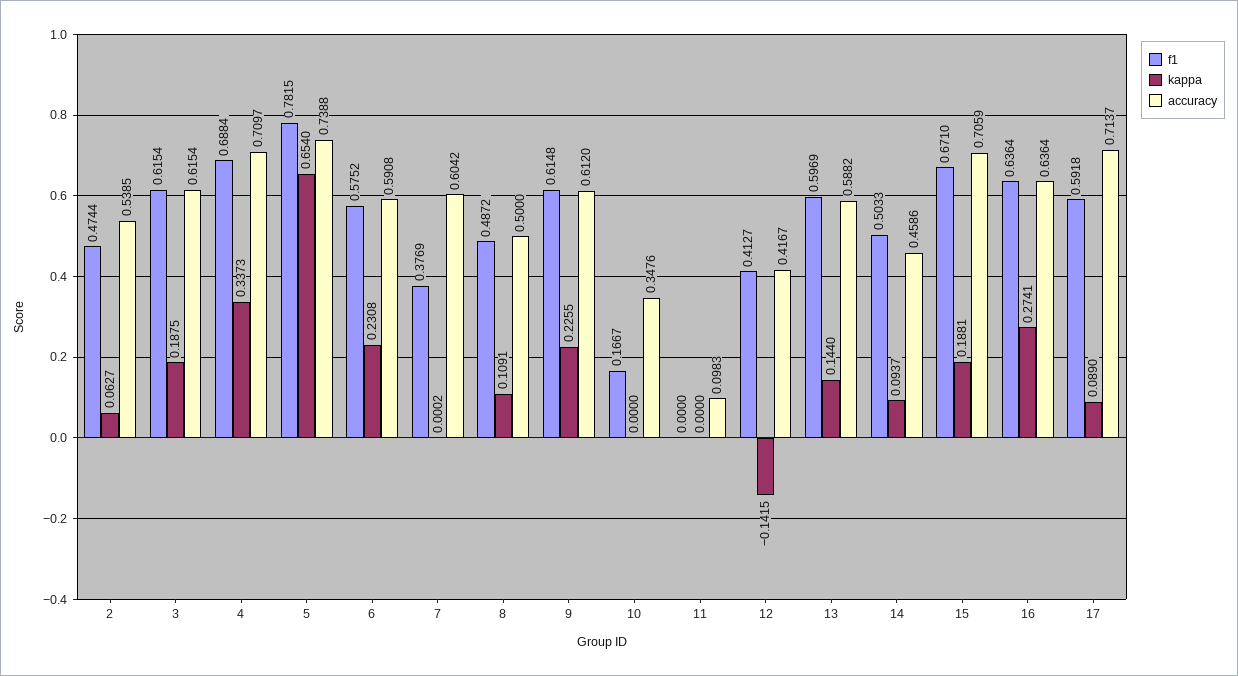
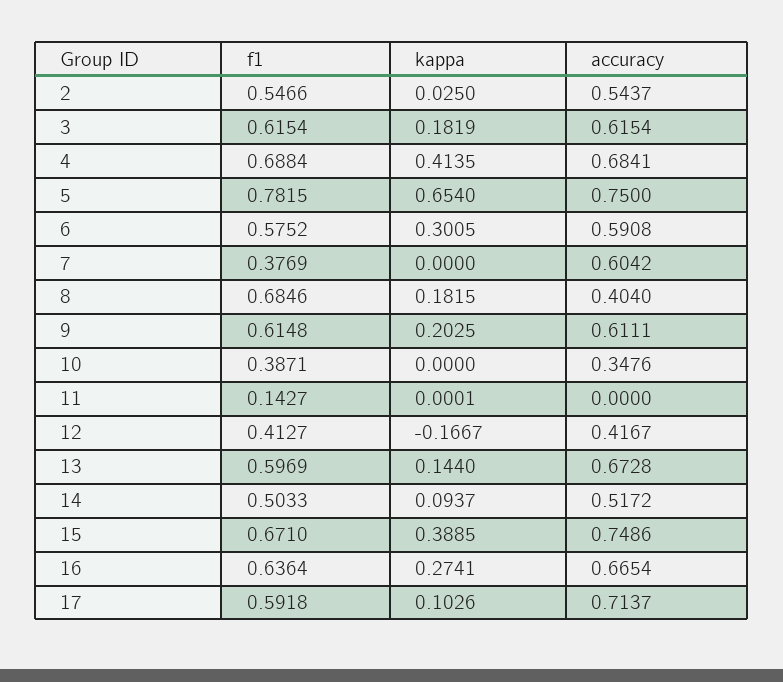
  {
    "f1": {
-     "2": 0.4744,
+     "2": 0.5466,
      "3": 0.6154,
      "4": 0.6884,
      "5": 0.7815,
      "6": 0.5752,
      "7": 0.3769,
-     "8": 0.4872,
+     "8": 0.6846,
      "9": 0.6148,
-     "10": 0.1667,
+     "10": 0.3871,
-     "11": 0,
+     "11": 0.1427,
      "12": 0.4127,
      "13": 0.5969,
      "14": 0.5033,
      "15": 0.671,
      "16": 0.6364,
      "17": 0.5918
    },
    "kappa": {
-     "2": 0.0627,
+     "2": 0.025,
-     "3": 0.1875,
+     "3": 0.1819,
-     "4": 0.3373,
+     "4": 0.4135,
      "5": 0.654,
-     "6": 0.2308,
+     "6": 0.3005,
-     "7": 0.0002,
+     "7": 0,
-     "8": 0.1091,
+     "8": 0.1815,
-     "9": 0.2255,
+     "9": 0.2025,
      "10": 0,
-     "11": 0,
+     "11": 0.0001,
-     "12": -0.1415,
+     "12": -0.1667,
      "13": 0.144,
      "14": 0.0937,
-     "15": 0.1881,
+     "15": 0.3885,
      "16": 0.2741,
-     "17": 0.089
+     "17": 0.1026
    },
    "accuracy": {
-     "2": 0.5385,
+     "2": 0.5437,
      "3": 0.6154,
-     "4": 0.7097,
+     "4": 0.6841,
-     "5": 0.7388,
+     "5": 0.75,
      "6": 0.5908,
      "7": 0.6042,
-     "8": 0.5,
+     "8": 0.404,
-     "9": 0.612,
+     "9": 0.6111,
      "10": 0.3476,
-     "11": 0.0983,
+     "11": 0,
      "12": 0.4167,
-     "13": 0.5882,
+     "13": 0.6728,
-     "14": 0.4586,
+     "14": 0.5172,
-     "15": 0.7059,
+     "15": 0.7486,
-     "16": 0.6364,
+     "16": 0.6654,
      "17": 0.7137
    }
  }

